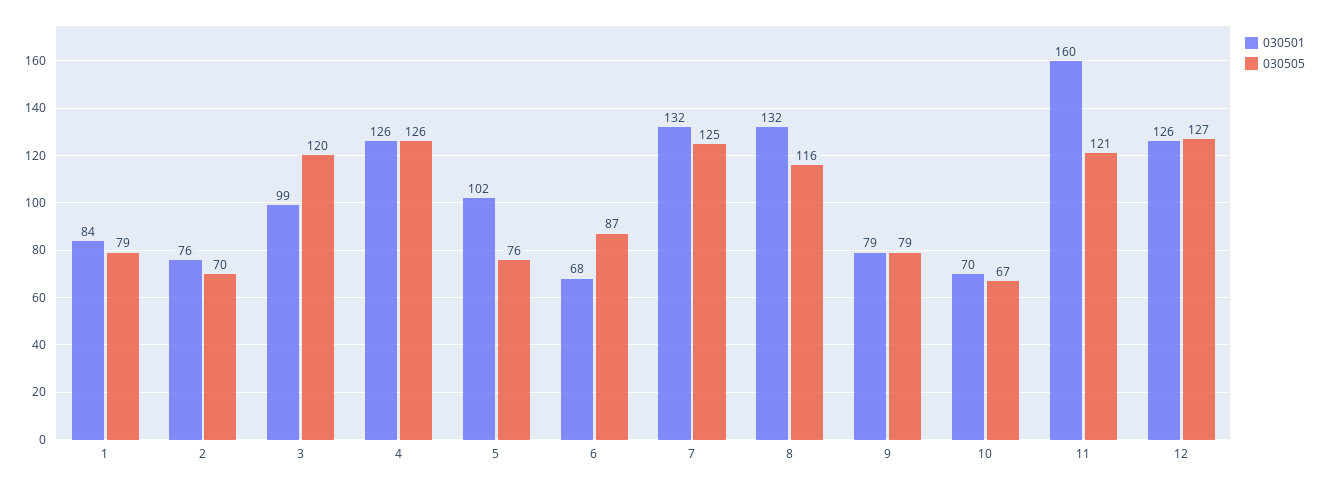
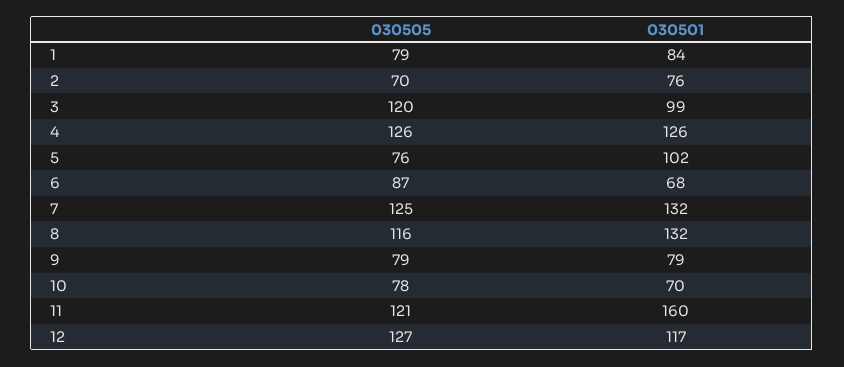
  {
    "030501": {
      "1": 84,
      "2": 76,
      "3": 99,
      "4": 126,
      "5": 102,
      "6": 68,
      "7": 132,
      "8": 132,
      "9": 79,
      "10": 70,
      "11": 160,
-     "12": 126
+     "12": 117
    },
    "030505": {
      "1": 79,
      "2": 70,
      "3": 120,
      "4": 126,
      "5": 76,
      "6": 87,
      "7": 125,
      "8": 116,
      "9": 79,
-     "10": 67,
+     "10": 78,
      "11": 121,
      "12": 127
    }
  }

